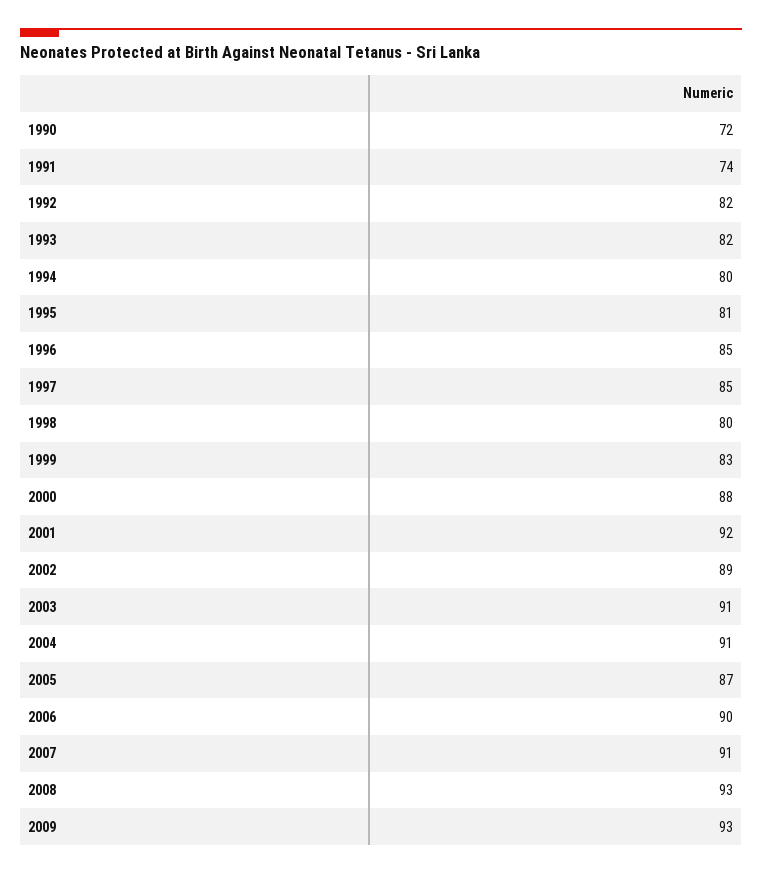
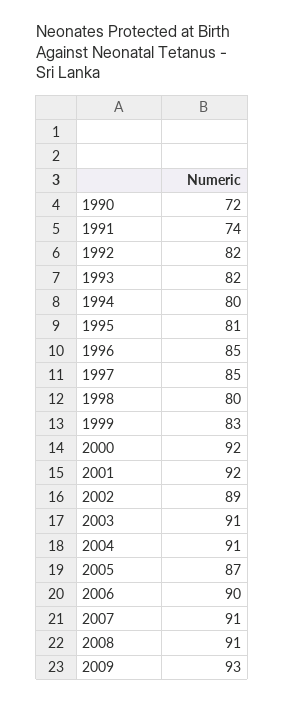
  {
    "1990": 72,
    "1991": 74,
    "1992": 82,
    "1993": 82,
    "1994": 80,
    "1995": 81,
    "1996": 85,
    "1997": 85,
    "1998": 80,
    "1999": 83,
-   "2000": 88,
+   "2000": 92,
    "2001": 92,
    "2002": 89,
    "2003": 91,
    "2004": 91,
    "2005": 87,
    "2006": 90,
    "2007": 91,
-   "2008": 93,
+   "2008": 91,
    "2009": 93
  }

